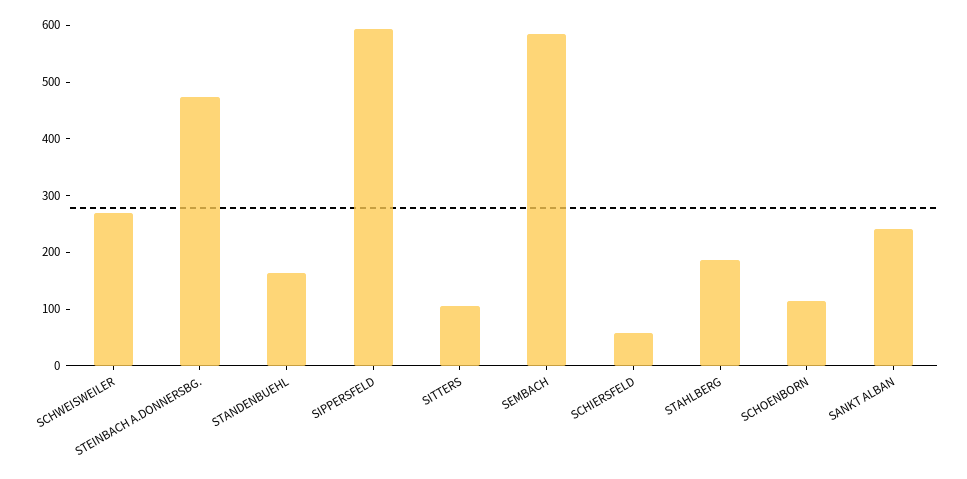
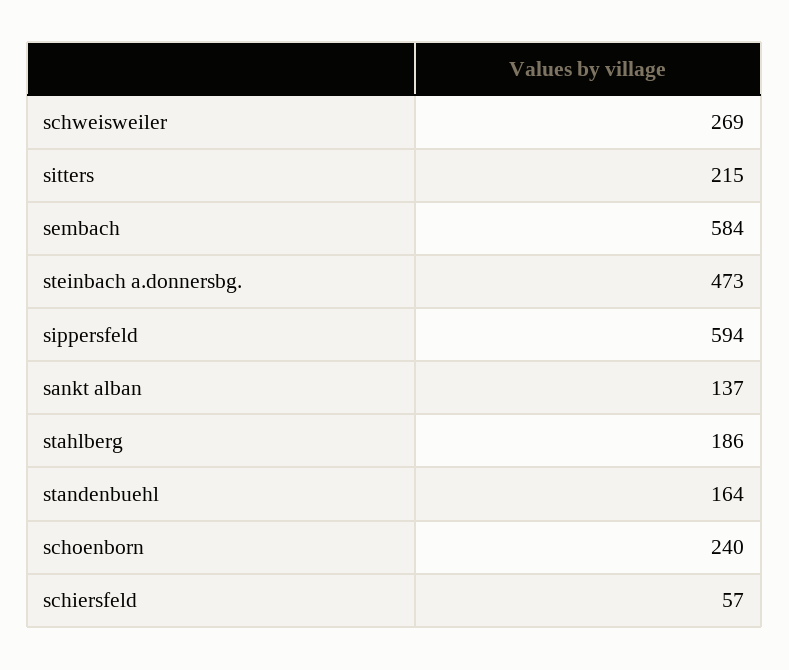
  {
    "SCHWEISWEILER": 269,
    "STEINBACH A.DONNERSBG.": 473,
    "STANDENBUEHL": 164,
    "SIPPERSFELD": 594,
-   "SITTERS": 100,
+   "SITTERS": 215,
    "SEMBACH": 584,
    "SCHIERSFELD": 57,
    "STAHLBERG": 186,
-   "SCHOENBORN": 120,
+   "SCHOENBORN": 240,
-   "SANKT ALBAN": 240
+   "SANKT ALBAN": 137
  }

